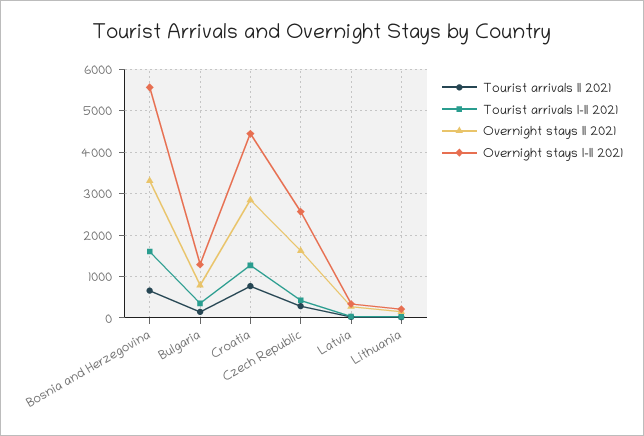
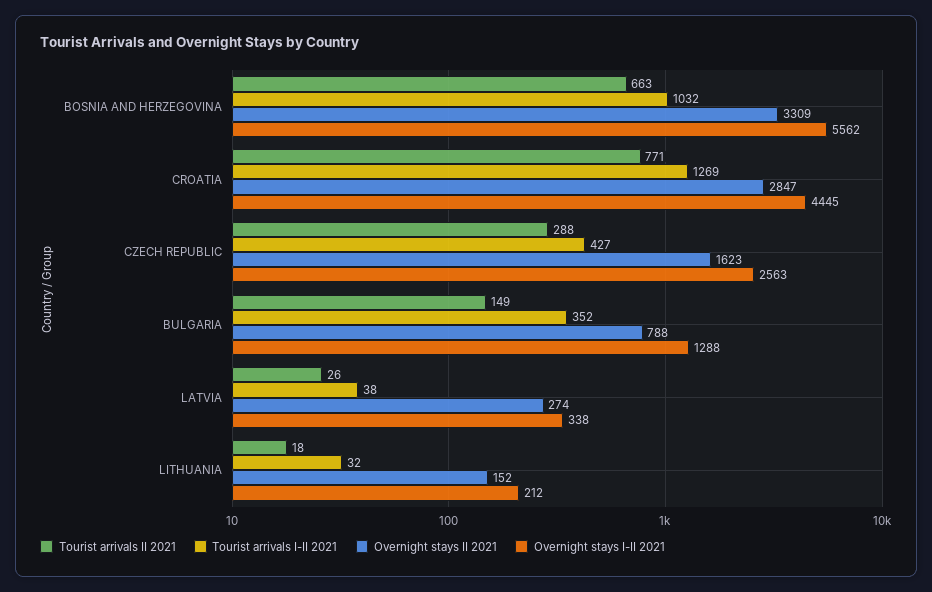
  {
    "Tourist arrivals II 2021": {
      "Bosnia and Herzegovina": 663,
      "Bulgaria": 149,
      "Croatia": 771,
      "Czech Republic": 288,
      "Latvia": 26,
      "Lithuania": 18
    },
    "Tourist arrivals I-II 2021": {
-     "Bosnia and Herzegovina": 1600,
+     "Bosnia and Herzegovina": 1032,
      "Bulgaria": 352,
      "Croatia": 1269,
      "Czech Republic": 427,
      "Latvia": 38,
      "Lithuania": 32
    },
    "Overnight stays II 2021": {
      "Bosnia and Herzegovina": 3309,
      "Bulgaria": 788,
      "Croatia": 2847,
      "Czech Republic": 1623,
      "Latvia": 274,
      "Lithuania": 152
    },
    "Overnight stays I-II 2021": {
      "Bosnia and Herzegovina": 5562,
      "Bulgaria": 1288,
      "Croatia": 4445,
      "Czech Republic": 2563,
      "Latvia": 338,
      "Lithuania": 212
    }
  }

